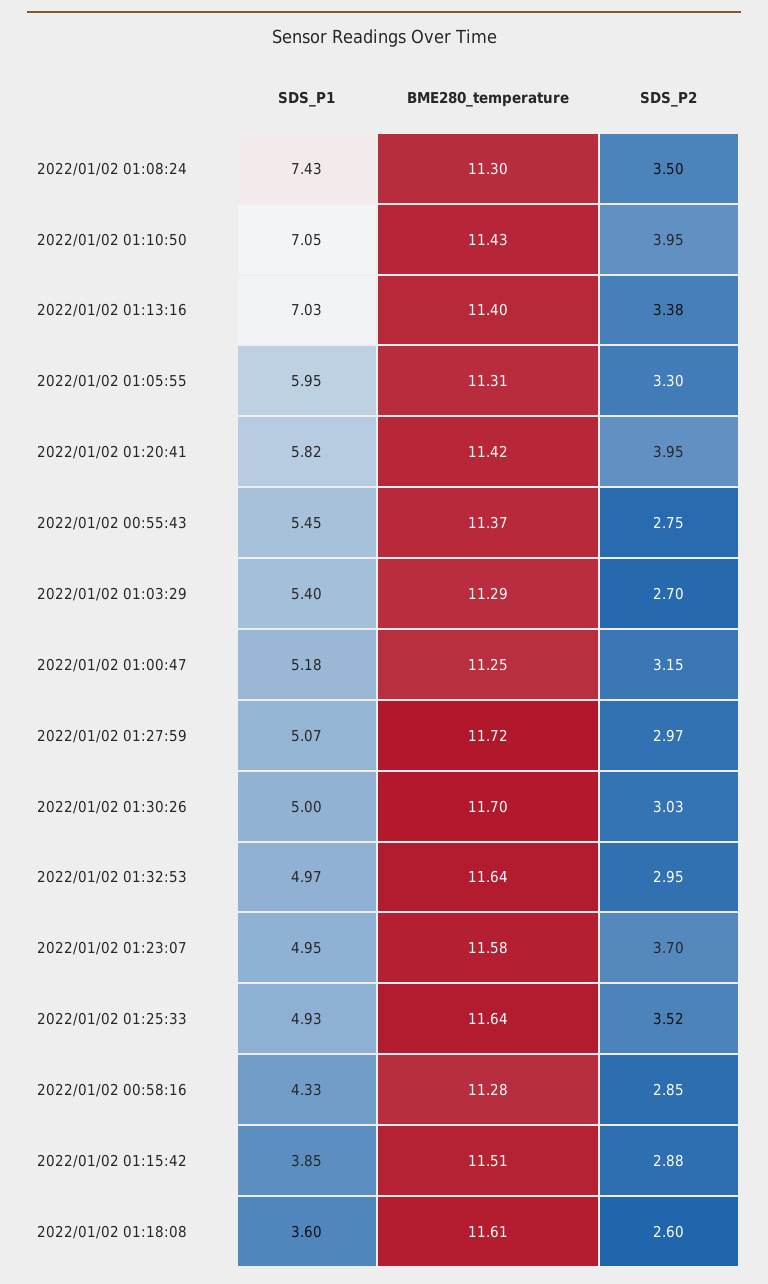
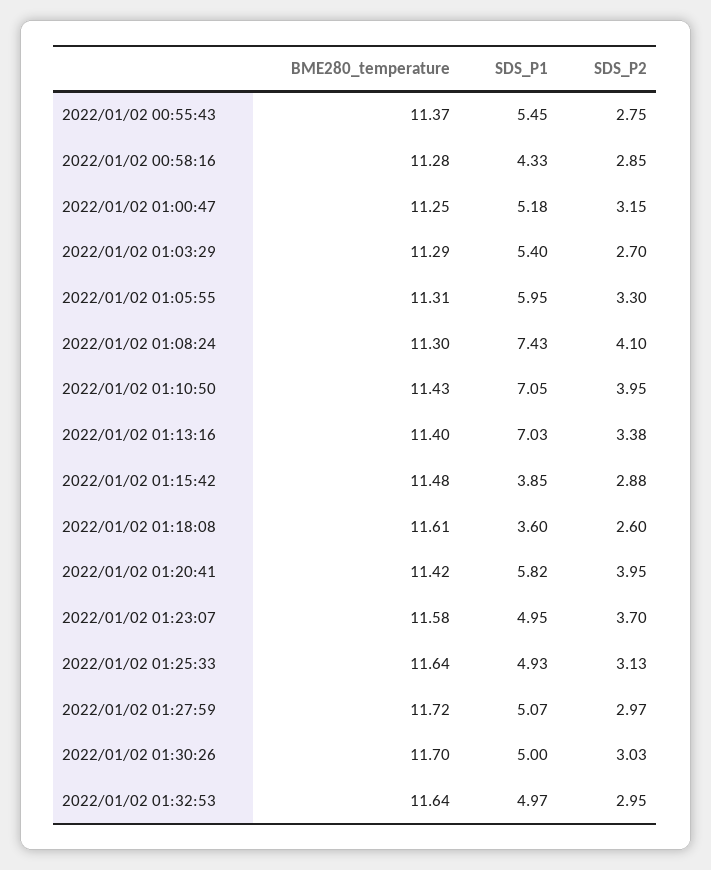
  {
    "SDS_P1": {
      "2022/01/02 01:08:24": 7.43,
      "2022/01/02 01:10:50": 7.05,
      "2022/01/02 01:13:16": 7.03,
      "2022/01/02 01:05:55": 5.95,
      "2022/01/02 01:20:41": 5.82,
      "2022/01/02 00:55:43": 5.45,
      "2022/01/02 01:03:29": 5.4,
      "2022/01/02 01:00:47": 5.18,
      "2022/01/02 01:27:59": 5.07,
      "2022/01/02 01:30:26": 5,
      "2022/01/02 01:32:53": 4.97,
      "2022/01/02 01:23:07": 4.95,
      "2022/01/02 01:25:33": 4.93,
      "2022/01/02 00:58:16": 4.33,
      "2022/01/02 01:15:42": 3.85,
      "2022/01/02 01:18:08": 3.6
    },
    "BME280_temperature": {
      "2022/01/02 01:08:24": 11.3,
      "2022/01/02 01:10:50": 11.43,
      "2022/01/02 01:13:16": 11.4,
      "2022/01/02 01:05:55": 11.31,
      "2022/01/02 01:20:41": 11.42,
      "2022/01/02 00:55:43": 11.37,
      "2022/01/02 01:03:29": 11.29,
      "2022/01/02 01:00:47": 11.25,
      "2022/01/02 01:27:59": 11.72,
      "2022/01/02 01:30:26": 11.7,
      "2022/01/02 01:32:53": 11.64,
      "2022/01/02 01:23:07": 11.58,
      "2022/01/02 01:25:33": 11.64,
      "2022/01/02 00:58:16": 11.28,
-     "2022/01/02 01:15:42": 11.51,
+     "2022/01/02 01:15:42": 11.48,
      "2022/01/02 01:18:08": 11.61
    },
    "SDS_P2": {
-     "2022/01/02 01:08:24": 3.5,
+     "2022/01/02 01:08:24": 4.1,
      "2022/01/02 01:10:50": 3.95,
      "2022/01/02 01:13:16": 3.38,
      "2022/01/02 01:05:55": 3.3,
      "2022/01/02 01:20:41": 3.95,
      "2022/01/02 00:55:43": 2.75,
      "2022/01/02 01:03:29": 2.7,
      "2022/01/02 01:00:47": 3.15,
      "2022/01/02 01:27:59": 2.97,
      "2022/01/02 01:30:26": 3.03,
      "2022/01/02 01:32:53": 2.95,
      "2022/01/02 01:23:07": 3.7,
-     "2022/01/02 01:25:33": 3.52,
+     "2022/01/02 01:25:33": 3.13,
      "2022/01/02 00:58:16": 2.85,
      "2022/01/02 01:15:42": 2.88,
      "2022/01/02 01:18:08": 2.6
    }
  }

